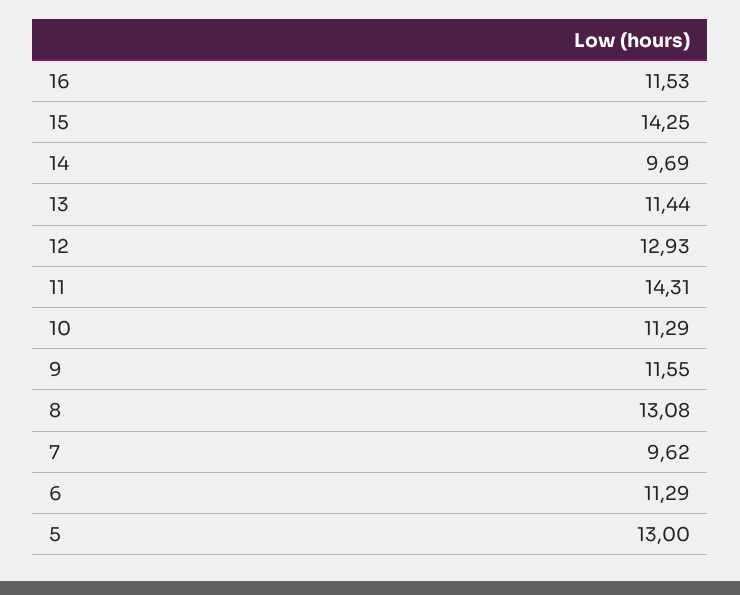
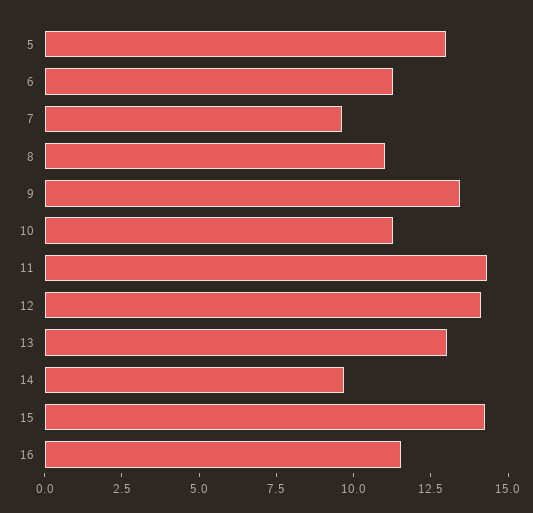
  {
    "16": 11.53,
    "15": 14.25,
    "14": 9.69,
-   "13": 11.44,
+   "13": 13,
-   "12": 12.93,
+   "12": 14,
    "11": 14.31,
    "10": 11.29,
-   "9": 11.55,
+   "9": 13.5,
-   "8": 13.08,
+   "8": 11,
    "7": 9.62,
    "6": 11.29,
    "5": 13
  }

